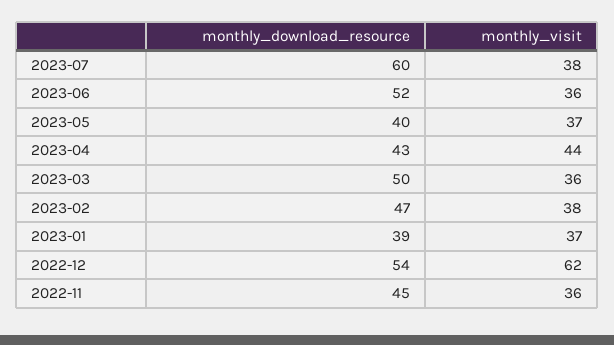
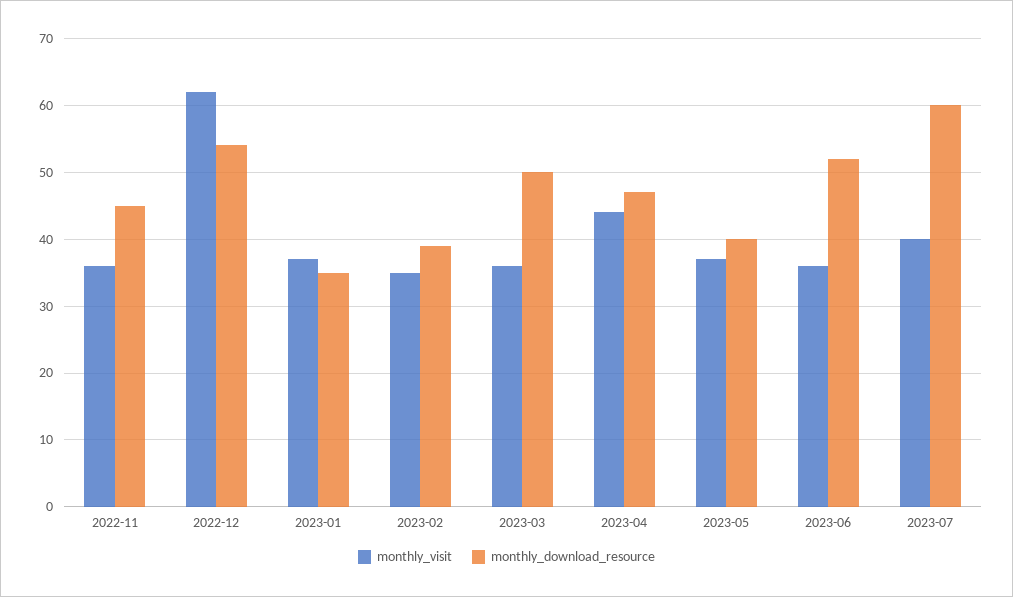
  {
    "monthly_download_resource": {
      "2023-07": 60,
      "2023-06": 52,
      "2023-05": 40,
-     "2023-04": 43,
+     "2023-04": 47,
      "2023-03": 50,
-     "2023-02": 47,
+     "2023-02": 39,
-     "2023-01": 39,
+     "2023-01": 35,
      "2022-12": 54,
      "2022-11": 45
    },
    "monthly_visit": {
-     "2023-07": 38,
+     "2023-07": 40,
      "2023-06": 36,
      "2023-05": 37,
      "2023-04": 44,
      "2023-03": 36,
-     "2023-02": 38,
+     "2023-02": 35,
      "2023-01": 37,
      "2022-12": 62,
      "2022-11": 36
    }
  }

